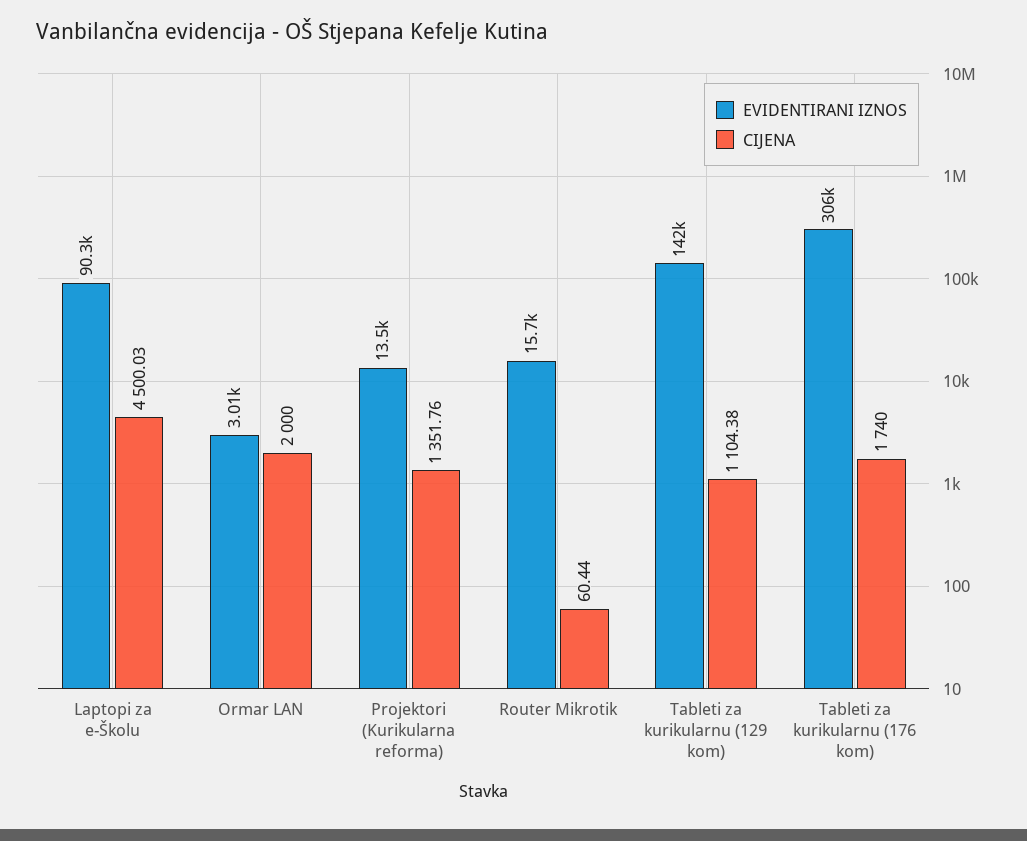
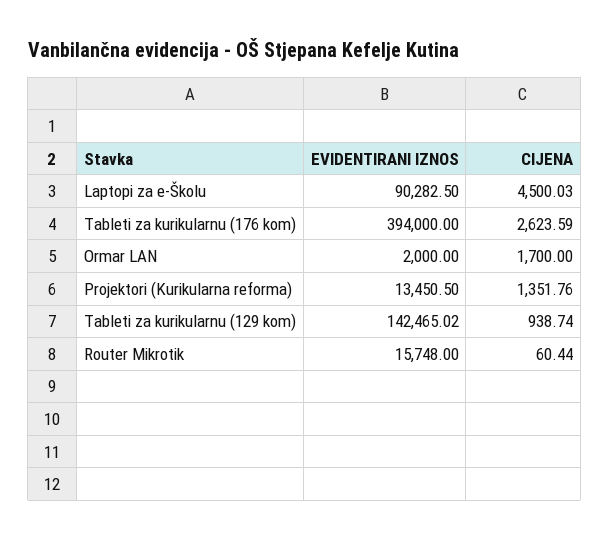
  {
    "EVIDENTIRANI IZNOS": {
      "Laptopi za e-Školu": 90282.5,
-     "Ormar LAN": 3010,
+     "Ormar LAN": 2000,
      "Projektori (Kurikularna reforma)": 13450.5,
      "Router Mikrotik": 15748,
      "Tableti za kurikularnu (129 kom)": 142465.02,
-     "Tableti za kurikularnu (176 kom)": 306000
+     "Tableti za kurikularnu (176 kom)": 394000
    },
    "CIJENA": {
      "Laptopi za e-Školu": 4500.03,
-     "Ormar LAN": 2000,
+     "Ormar LAN": 1700,
      "Projektori (Kurikularna reforma)": 1351.76,
      "Router Mikrotik": 60.44,
-     "Tableti za kurikularnu (129 kom)": 1104.38,
+     "Tableti za kurikularnu (129 kom)": 938.74,
-     "Tableti za kurikularnu (176 kom)": 1740
+     "Tableti za kurikularnu (176 kom)": 2623.59
    }
  }

